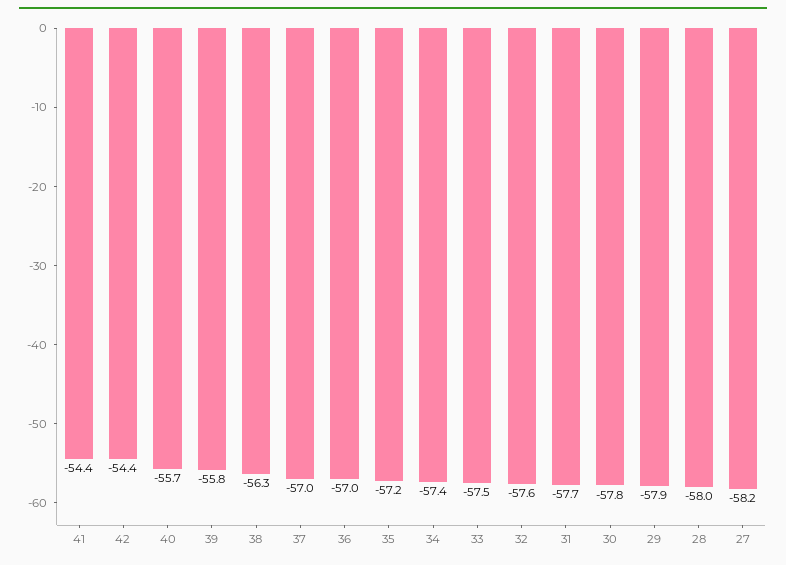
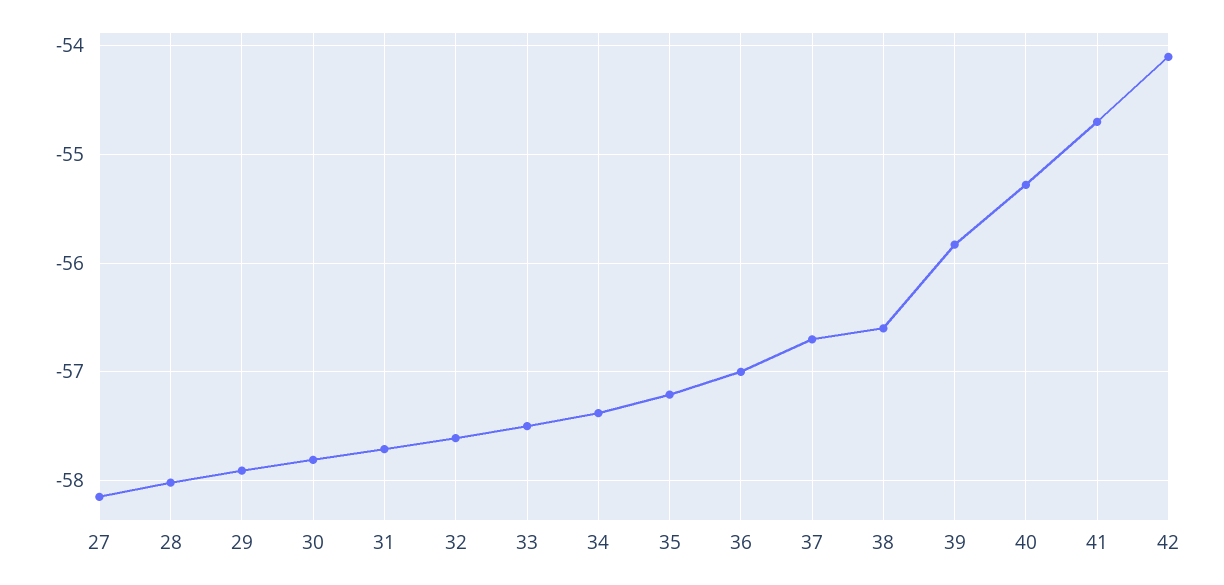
  {
-   "41": -54.4,
+   "41": -54.7,
-   "42": -54.4,
+   "42": -54.1,
-   "40": -55.7,
+   "40": -55.3,
    "39": -55.8,
-   "38": -56.3,
+   "38": -56.6,
-   "37": -57,
+   "37": -56.7,
    "36": -57,
    "35": -57.2,
    "34": -57.4,
    "33": -57.5,
    "32": -57.6,
    "31": -57.7,
    "30": -57.8,
    "29": -57.9,
    "28": -58,
    "27": -58.2
  }

